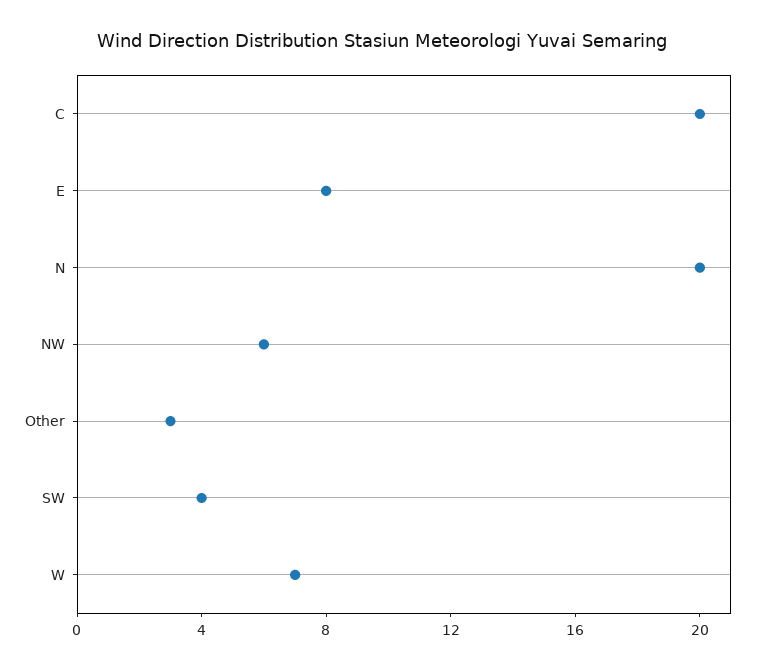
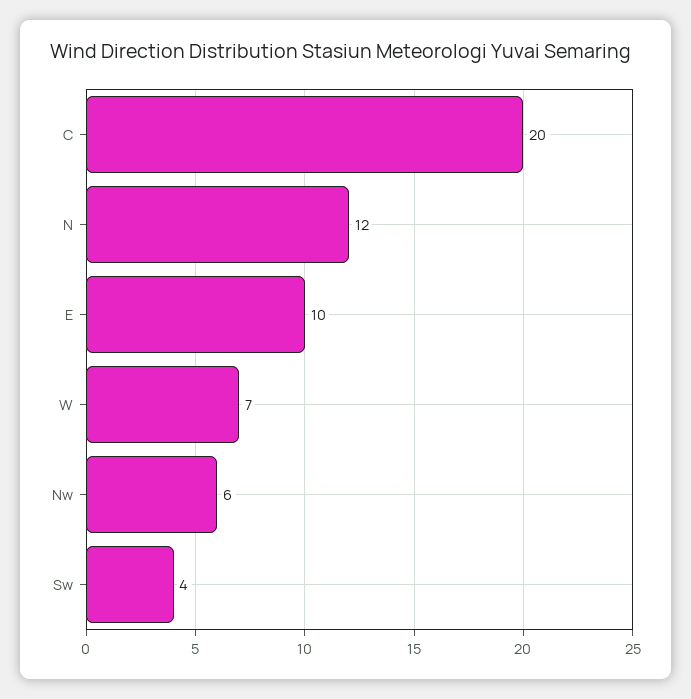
  {
    "C": 20,
-   "E": 8,
+   "E": 10,
-   "N": 20,
+   "N": 12,
    "NW": 6,
-   "Other": 3,
    "SW": 4,
    "W": 7
  }

